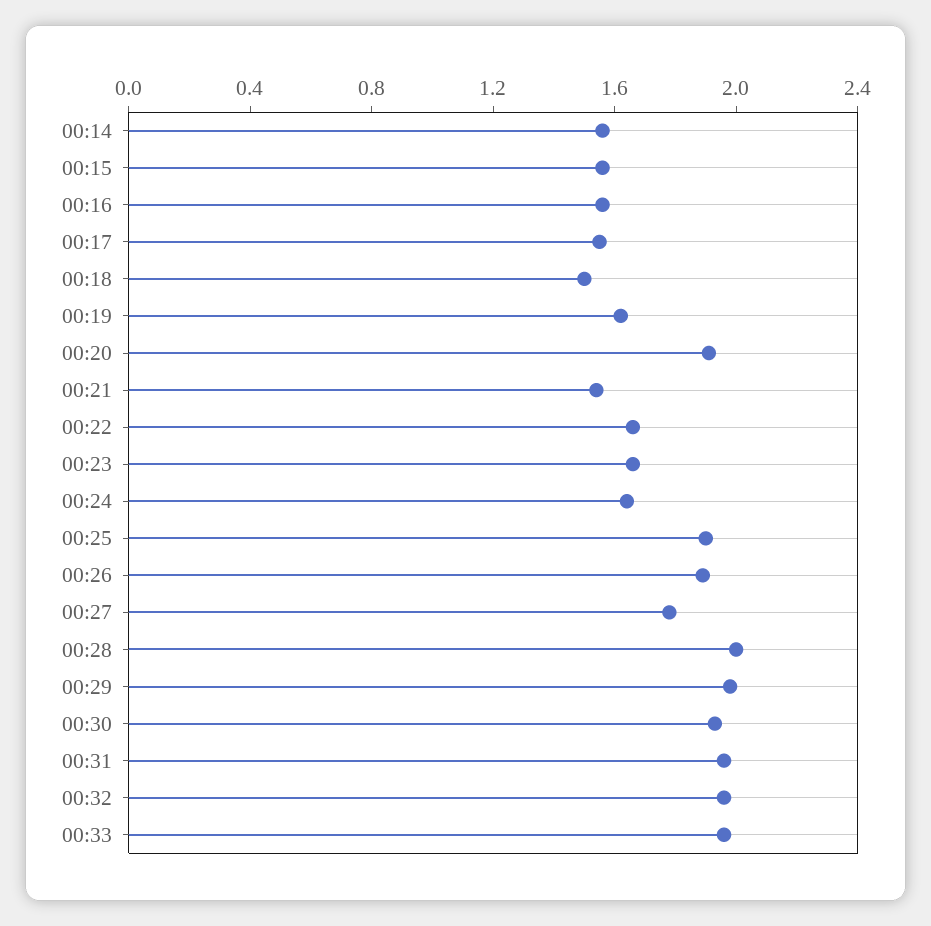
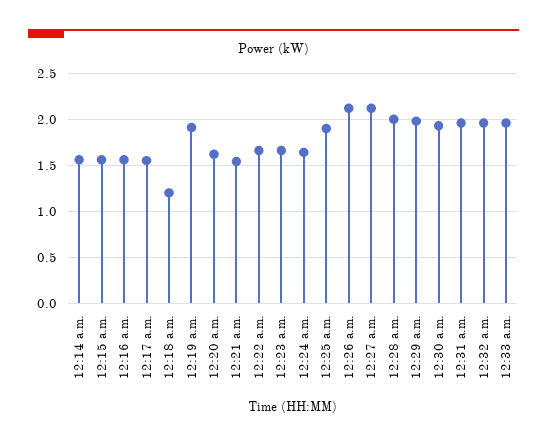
  {
    "00:14": 1.6,
    "00:15": 1.6,
    "00:16": 1.6,
    "00:17": 1.6,
-   "00:18": 1.5,
+   "00:18": 1.2,
-   "00:19": 1.6,
+   "00:19": 1.9,
-   "00:20": 1.9,
+   "00:20": 1.6,
    "00:21": 1.5,
    "00:22": 1.7,
    "00:23": 1.7,
    "00:24": 1.6,
    "00:25": 1.9,
-   "00:26": 1.9,
+   "00:26": 2.1,
-   "00:27": 1.8,
+   "00:27": 2.1,
    "00:28": 2,
    "00:29": 2,
    "00:30": 1.9,
    "00:31": 2,
    "00:32": 2,
    "00:33": 2
  }

